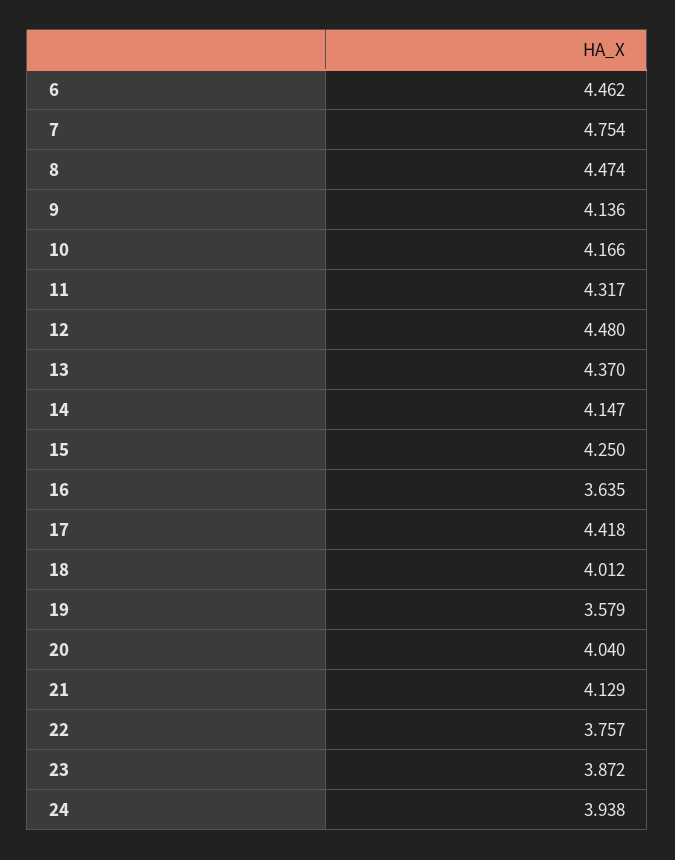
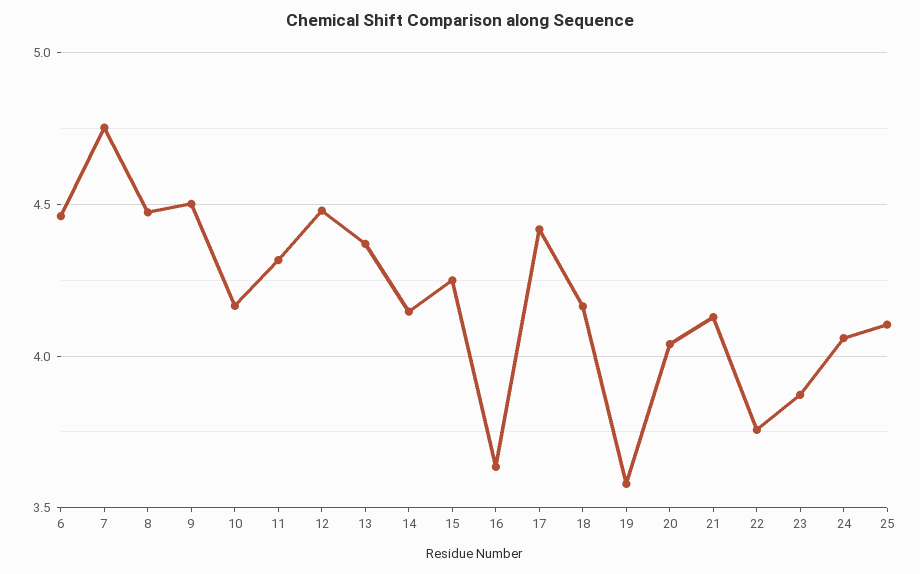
  {
    "6": 4.462,
    "7": 4.754,
    "8": 4.474,
-   "9": 4.136,
+   "9": 4.5,
    "10": 4.166,
    "11": 4.317,
    "12": 4.48,
    "13": 4.37,
    "14": 4.147,
    "15": 4.25,
    "16": 3.635,
    "17": 4.418,
-   "18": 4.012,
+   "18": 4.15,
    "19": 3.579,
    "20": 4.04,
    "21": 4.129,
    "22": 3.757,
    "23": 3.872,
-   "24": 3.938
+   "24": 4.05,
+   "25": 4.1
  }

